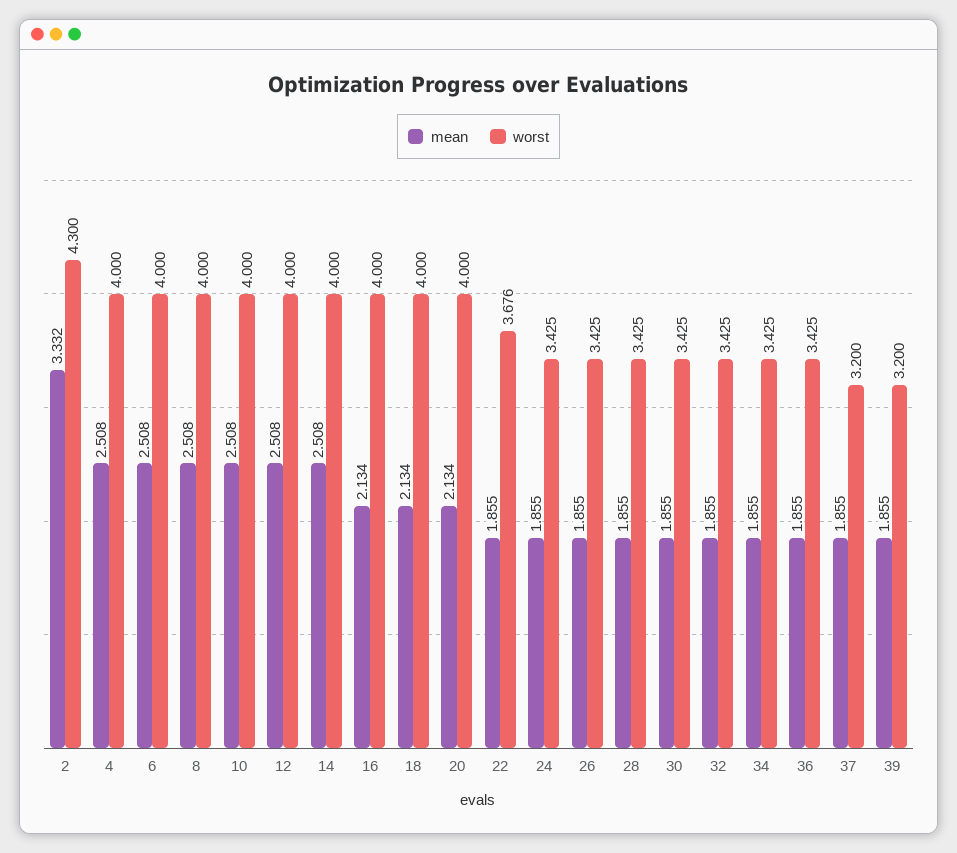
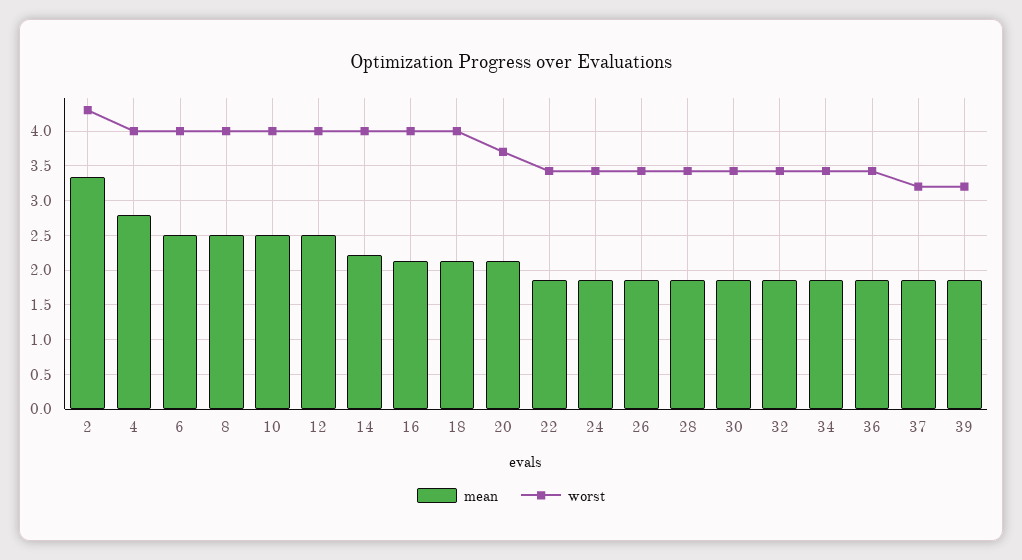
  {
    "mean": {
      "2": 3.332,
-     "4": 2.508,
+     "4": 2.8,
      "6": 2.508,
      "8": 2.508,
      "10": 2.508,
      "12": 2.508,
-     "14": 2.508,
+     "14": 2.2,
      "16": 2.134,
      "18": 2.134,
      "20": 2.134,
      "22": 1.855,
      "24": 1.855,
      "26": 1.855,
      "28": 1.855,
      "30": 1.855,
      "32": 1.855,
      "34": 1.855,
      "36": 1.855,
      "37": 1.855,
      "39": 1.855
    },
    "worst": {
      "2": 4.3,
      "4": 4,
      "6": 4,
      "8": 4,
      "10": 4,
      "12": 4,
      "14": 4,
      "16": 4,
      "18": 4,
-     "20": 4,
+     "20": 3.7,
-     "22": 3.676,
+     "22": 3.4,
      "24": 3.425,
      "26": 3.425,
      "28": 3.425,
      "30": 3.425,
      "32": 3.425,
      "34": 3.425,
      "36": 3.425,
      "37": 3.2,
      "39": 3.2
    }
  }

